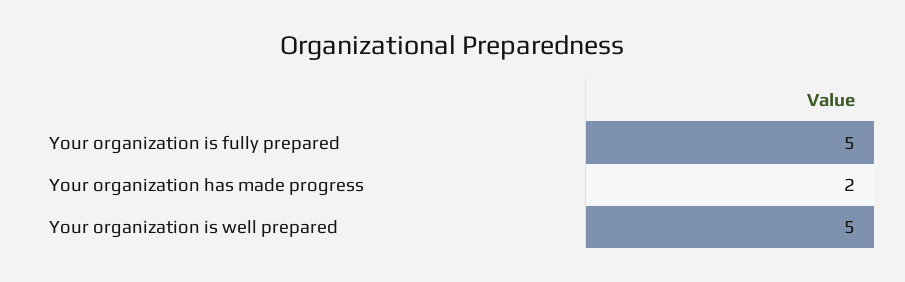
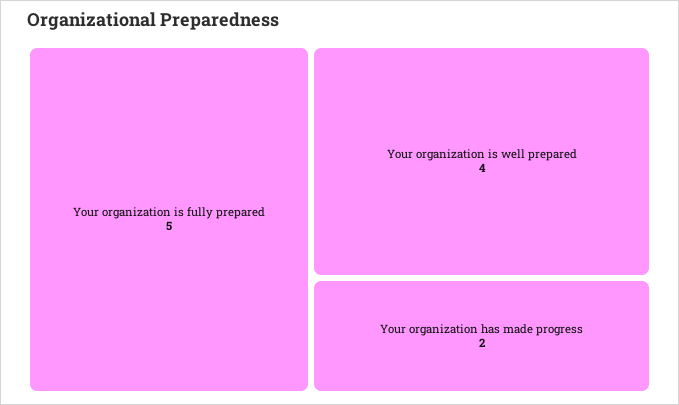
  {
    "Your organization is fully prepared": 5,
    "Your organization has made progress": 2,
-   "Your organization is well prepared": 5
+   "Your organization is well prepared": 4
  }

